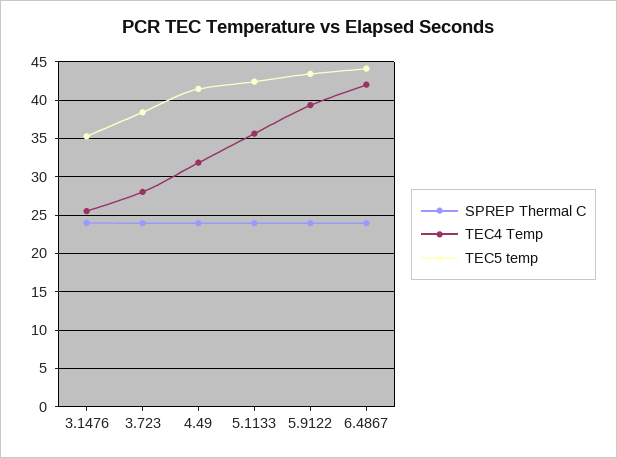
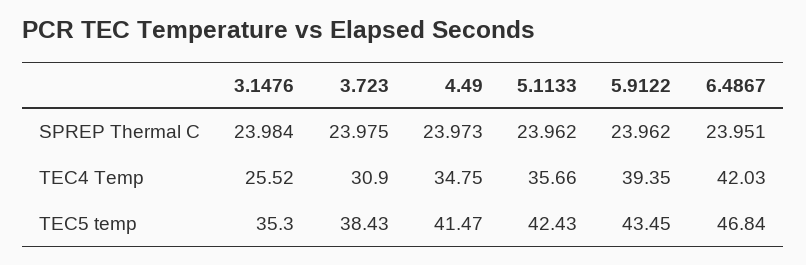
  {
    "SPREP Thermal C": {
      "3.1476": 23.984,
      "3.723": 23.975,
      "4.49": 23.973,
      "5.1133": 23.962,
      "5.9122": 23.962,
      "6.4867": 23.951
    },
    "TEC4 Temp": {
      "3.1476": 25.52,
-     "3.723": 28,
+     "3.723": 30.9,
-     "4.49": 32,
+     "4.49": 34.75,
      "5.1133": 35.66,
      "5.9122": 39.35,
      "6.4867": 42.03
    },
    "TEC5 temp": {
      "3.1476": 35.3,
      "3.723": 38.43,
      "4.49": 41.47,
      "5.1133": 42.43,
      "5.9122": 43.45,
-     "6.4867": 44
+     "6.4867": 46.84
    }
  }

